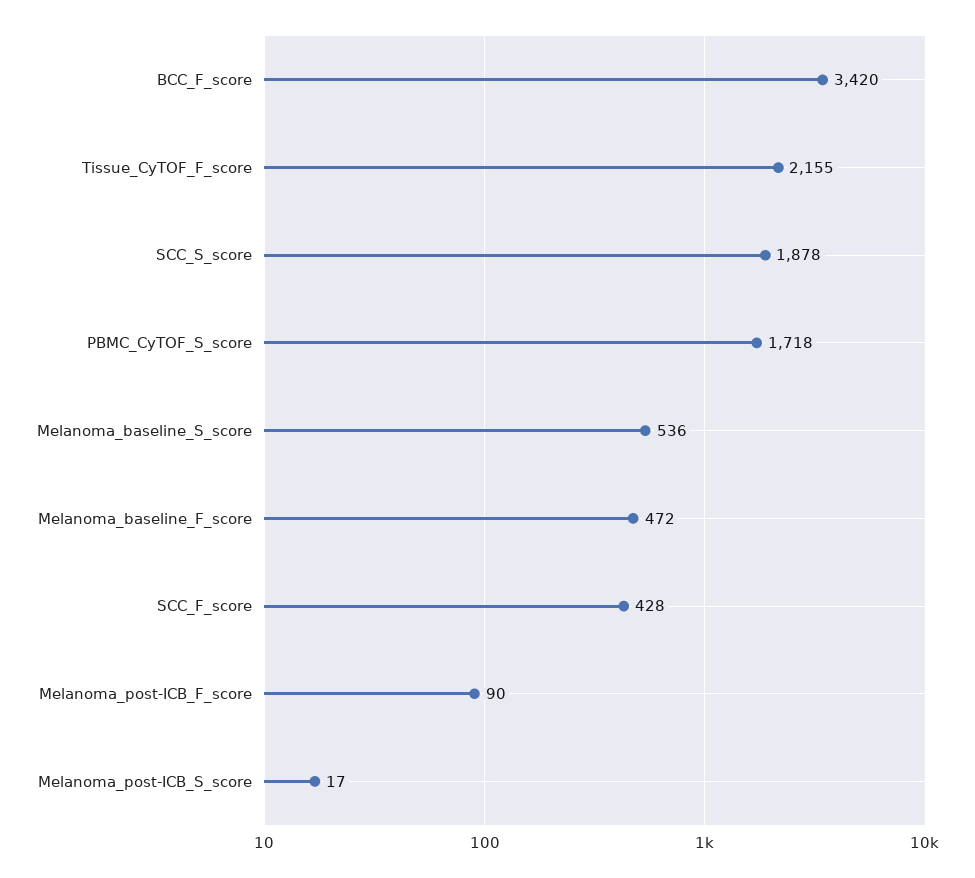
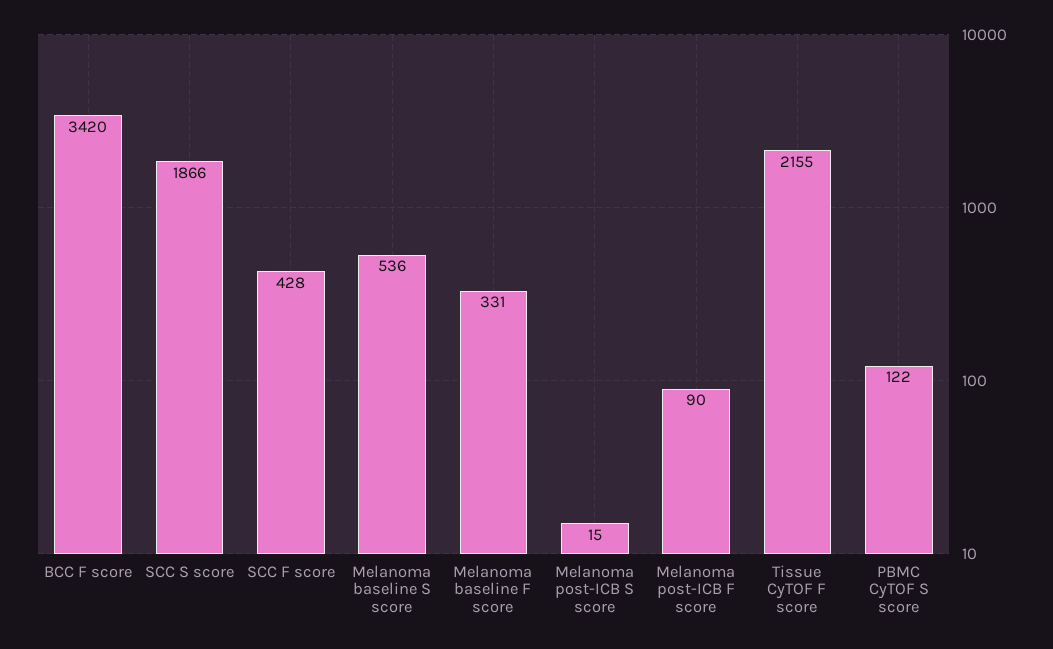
  {
    "BCC_F_score": 3420,
    "Tissue_CyTOF_F_score": 2155,
-   "SCC_S_score": 1878,
+   "SCC_S_score": 1866,
-   "PBMC_CyTOF_S_score": 1718,
+   "PBMC_CyTOF_S_score": 122,
    "Melanoma_baseline_S_score": 536,
-   "Melanoma_baseline_F_score": 472,
+   "Melanoma_baseline_F_score": 331,
    "SCC_F_score": 428,
    "Melanoma_post-ICB_F_score": 90,
-   "Melanoma_post-ICB_S_score": 17
+   "Melanoma_post-ICB_S_score": 15
  }

